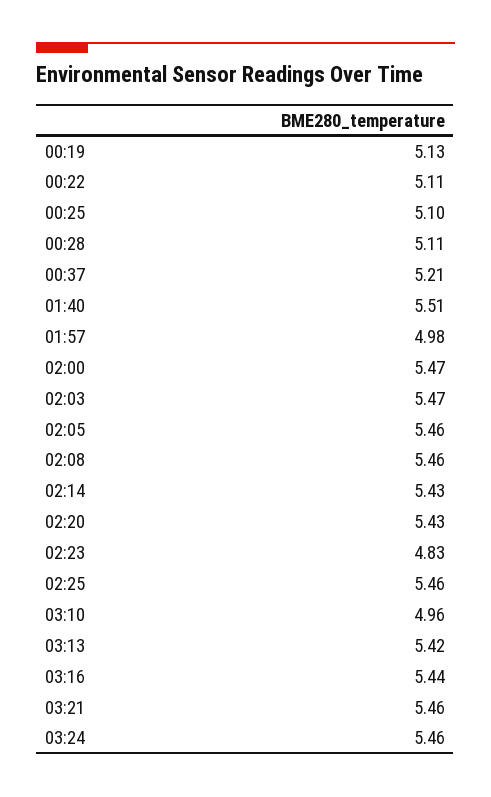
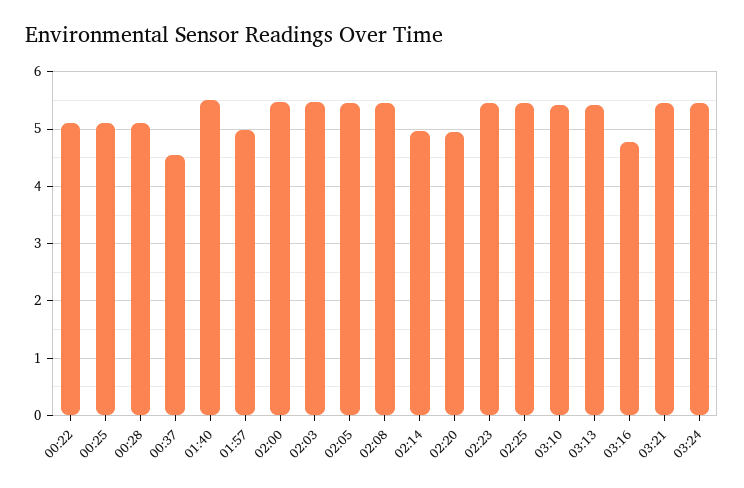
  {
-   "00:19": 5.13,
    "00:22": 5.11,
    "00:25": 5.1,
    "00:28": 5.11,
-   "00:37": 5.21,
+   "00:37": 4.6,
    "01:40": 5.51,
    "01:57": 4.98,
    "02:00": 5.47,
    "02:03": 5.47,
    "02:05": 5.46,
    "02:08": 5.46,
-   "02:14": 5.43,
+   "02:14": 5,
-   "02:20": 5.43,
+   "02:20": 5,
-   "02:23": 4.83,
+   "02:23": 5.4,
    "02:25": 5.46,
-   "03:10": 4.96,
+   "03:10": 5.4,
    "03:13": 5.42,
-   "03:16": 5.44,
+   "03:16": 4.8,
    "03:21": 5.46,
    "03:24": 5.46
  }

